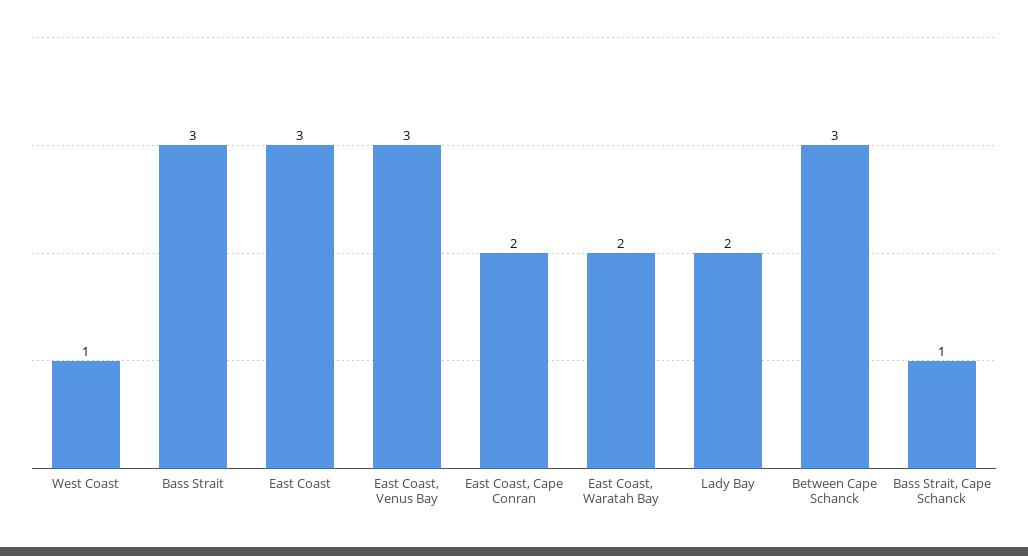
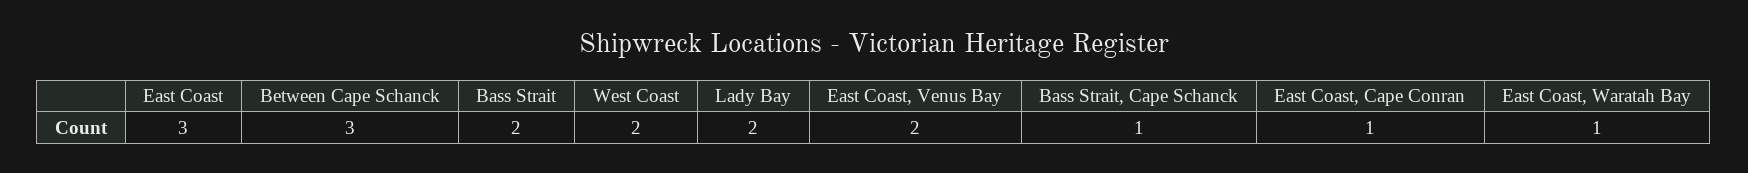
  {
-   "West Coast": 1,
+   "West Coast": 2,
-   "Bass Strait": 3,
+   "Bass Strait": 2,
    "East Coast": 3,
-   "East Coast, Venus Bay": 3,
+   "East Coast, Venus Bay": 2,
-   "East Coast, Cape Conran": 2,
+   "East Coast, Cape Conran": 1,
-   "East Coast, Waratah Bay": 2,
+   "East Coast, Waratah Bay": 1,
    "Lady Bay": 2,
    "Between Cape Schanck": 3,
    "Bass Strait, Cape Schanck": 1
  }

